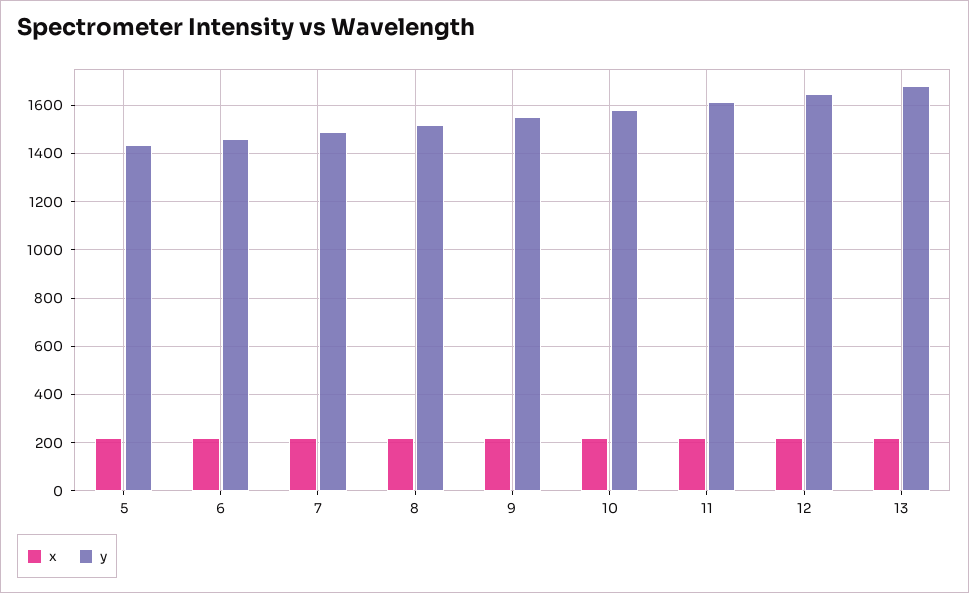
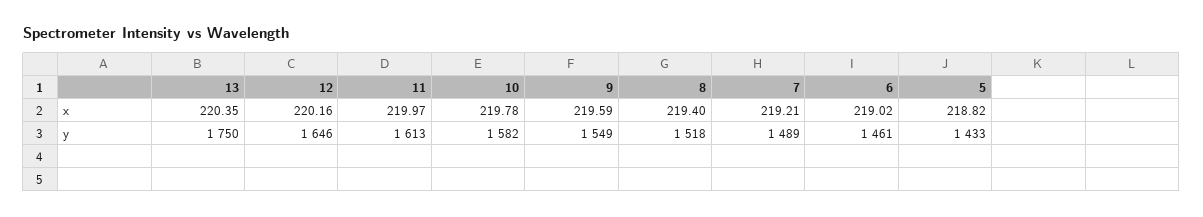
  {
    "x": {
      "5": 218.82,
      "6": 219.02,
      "7": 219.21,
      "8": 219.4,
      "9": 219.59,
      "10": 219.78,
      "11": 219.97,
      "12": 220.16,
      "13": 220.35
    },
    "y": {
      "5": 1433,
      "6": 1461,
      "7": 1489,
      "8": 1518,
      "9": 1549,
      "10": 1582,
      "11": 1613,
      "12": 1646,
-     "13": 1675
+     "13": 1750
    }
  }

